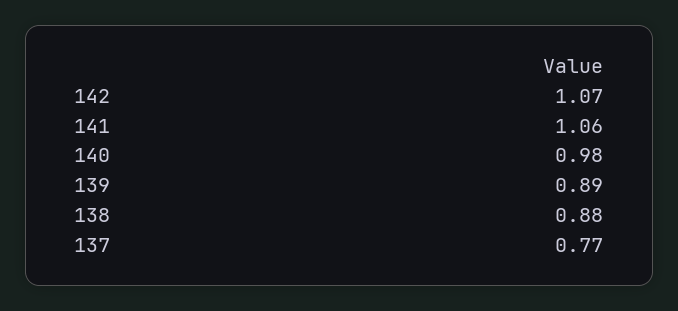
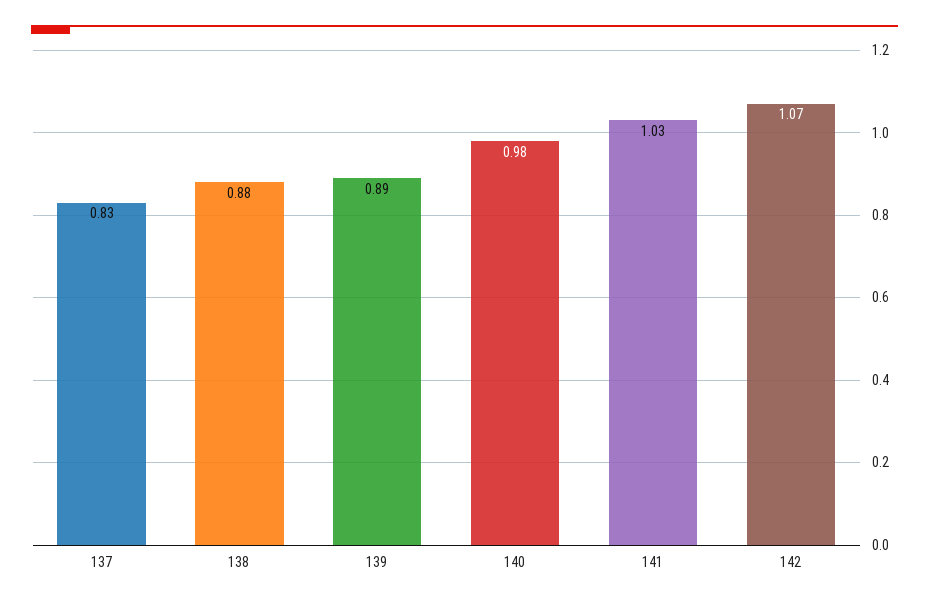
  {
    "142": 1.07,
-   "141": 1.06,
+   "141": 1.03,
    "140": 0.98,
    "139": 0.89,
    "138": 0.88,
-   "137": 0.77
+   "137": 0.83
  }

